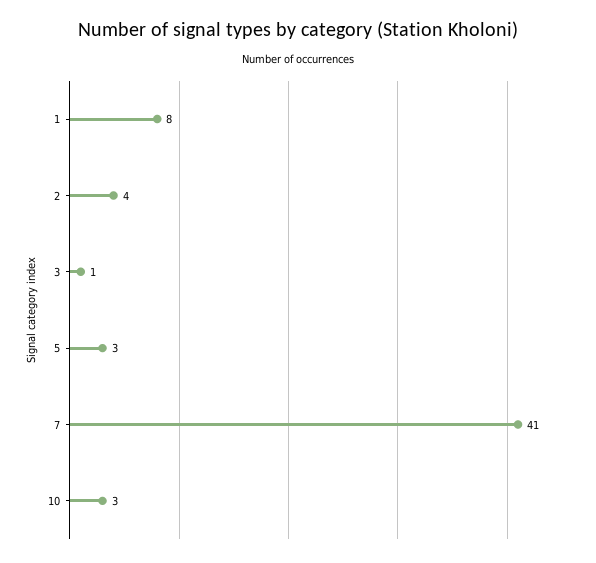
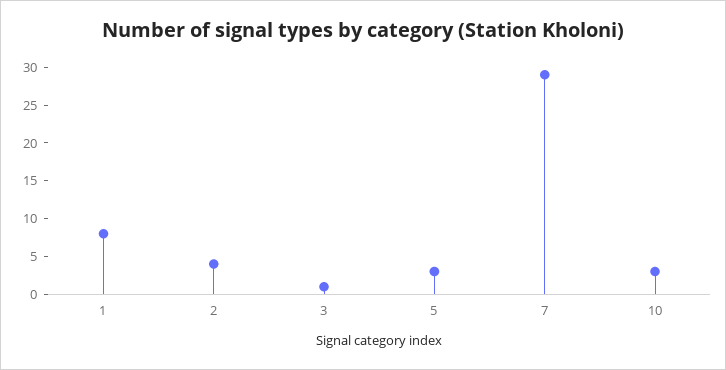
  {
    "1": 8,
    "2": 4,
    "3": 1,
    "5": 3,
-   "7": 41,
+   "7": 30,
    "10": 3
  }

